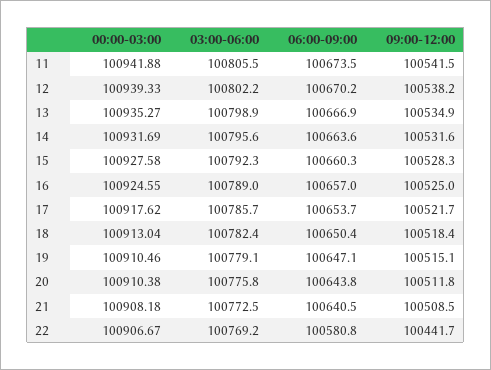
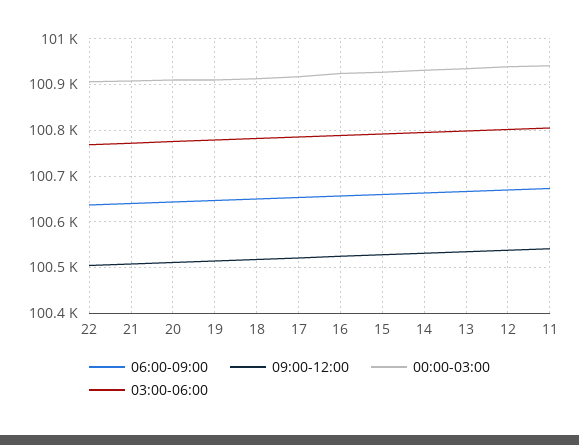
  {
    "00:00-03:00": {
      "11": 100941.88,
      "12": 100939.33,
      "13": 100935.27,
      "14": 100931.69,
      "15": 100927.58,
      "16": 100924.55,
      "17": 100917.62,
      "18": 100913.04,
      "19": 100910.46,
      "20": 100910.38,
      "21": 100908.18,
      "22": 100906.67
    },
    "03:00-06:00": {
      "11": 100805.5,
      "12": 100802.2,
      "13": 100798.9,
      "14": 100795.6,
      "15": 100792.3,
      "16": 100789,
      "17": 100785.7,
      "18": 100782.4,
      "19": 100779.1,
      "20": 100775.8,
      "21": 100772.5,
      "22": 100769.2
    },
    "06:00-09:00": {
      "11": 100673.5,
      "12": 100670.2,
      "13": 100666.9,
      "14": 100663.6,
      "15": 100660.3,
      "16": 100657,
      "17": 100653.7,
      "18": 100650.4,
      "19": 100647.1,
      "20": 100643.8,
      "21": 100640.5,
-     "22": 100580.8
+     "22": 100640
    },
    "09:00-12:00": {
      "11": 100541.5,
      "12": 100538.2,
      "13": 100534.9,
      "14": 100531.6,
      "15": 100528.3,
      "16": 100525,
      "17": 100521.7,
      "18": 100518.4,
      "19": 100515.1,
      "20": 100511.8,
      "21": 100508.5,
-     "22": 100441.7
+     "22": 100500
    }
  }

